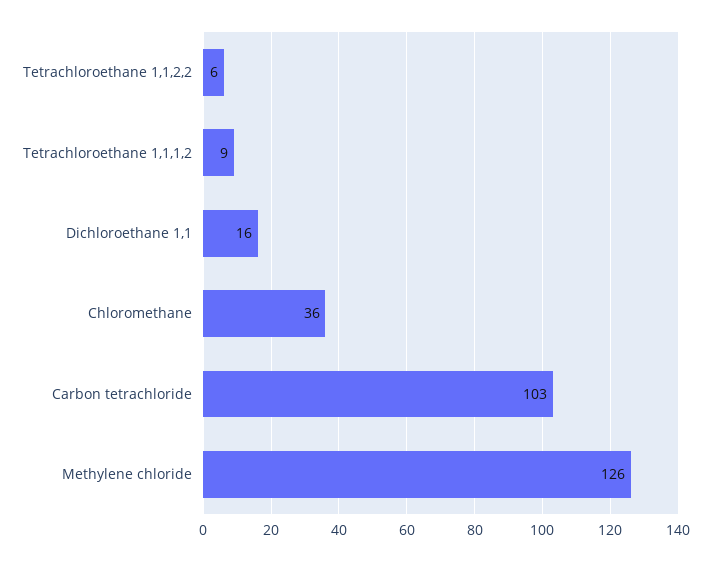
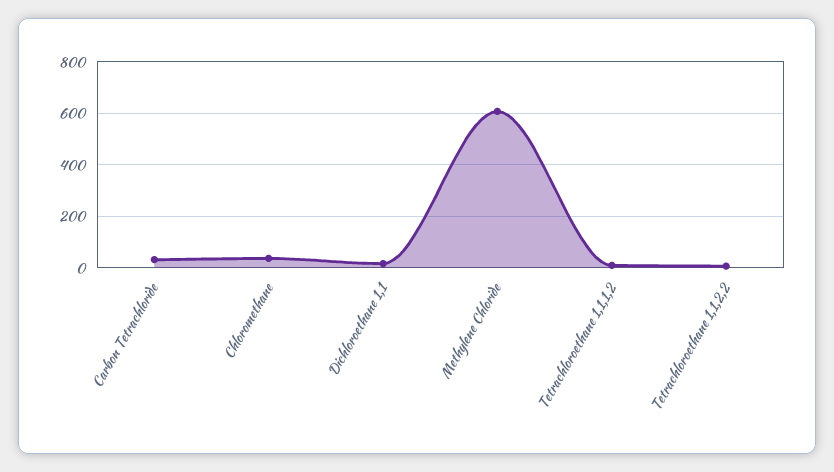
  {
    "Tetrachloroethane 1,1,2,2": 6,
    "Tetrachloroethane 1,1,1,2": 9,
    "Dichloroethane 1,1": 16,
    "Chloromethane": 36,
-   "Carbon tetrachloride": 103,
+   "Carbon tetrachloride": 25,
-   "Methylene chloride": 126
+   "Methylene chloride": 600
  }

